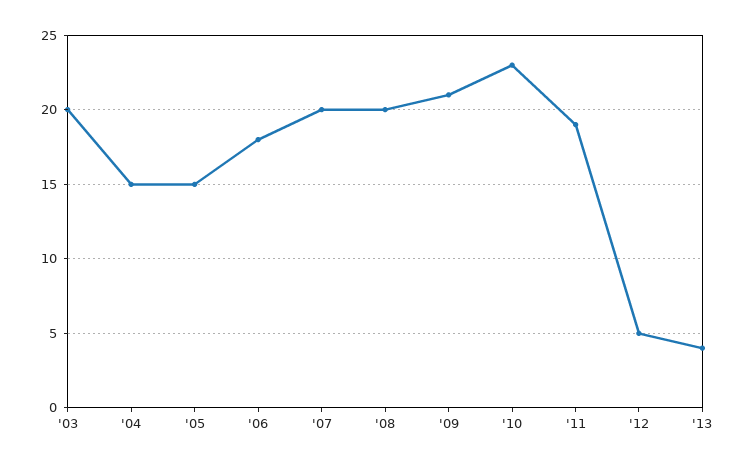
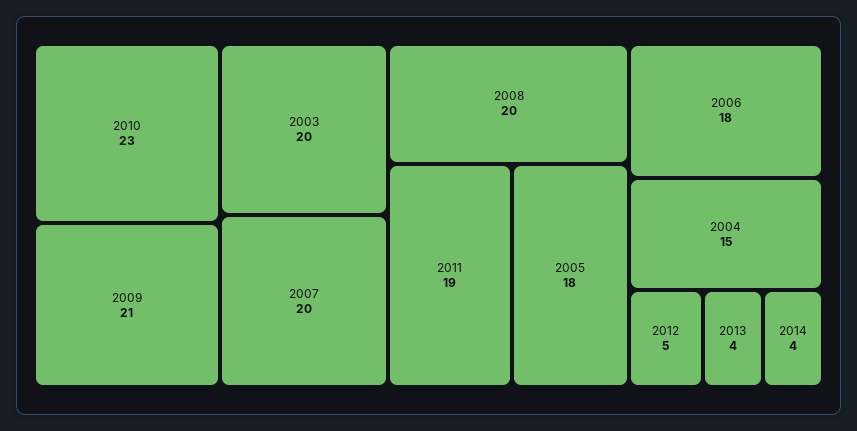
  {
    "'03": 20,
    "'04": 15,
-   "'05": 15,
+   "'05": 18,
    "'06": 18,
    "'07": 20,
    "'08": 20,
    "'09": 21,
    "'10": 23,
    "'11": 19,
    "'12": 5,
-   "'13": 4
+   "'13": 4,
+   "2014": 4
  }

